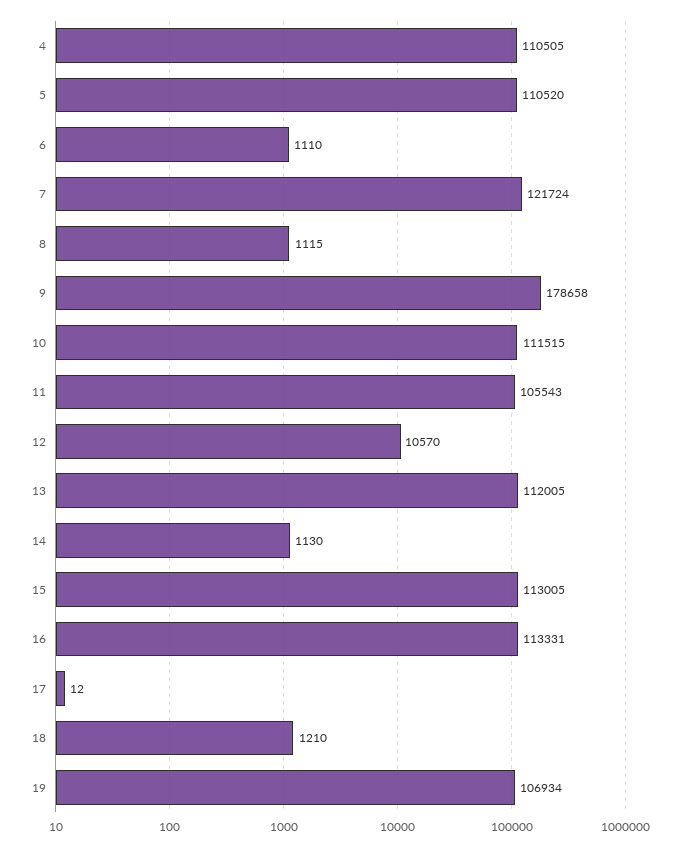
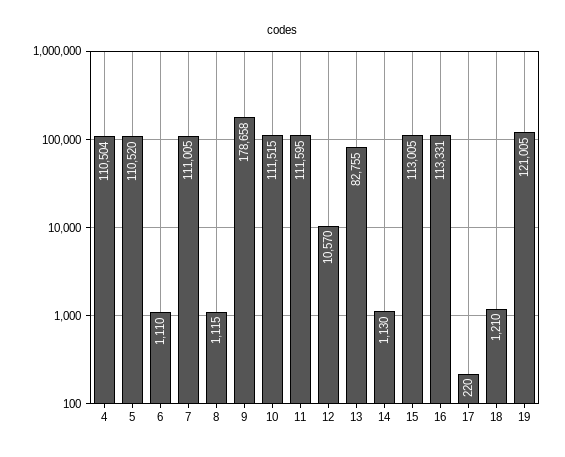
  {
-   "4": 110505,
+   "4": 110504,
    "5": 110520,
    "6": 1110,
-   "7": 121724,
+   "7": 111005,
    "8": 1115,
    "9": 178658,
    "10": 111515,
-   "11": 105543,
+   "11": 111595,
    "12": 10570,
-   "13": 112005,
+   "13": 82755,
    "14": 1130,
    "15": 113005,
    "16": 113331,
-   "17": 12,
+   "17": 220,
    "18": 1210,
-   "19": 106934
+   "19": 121005
  }

